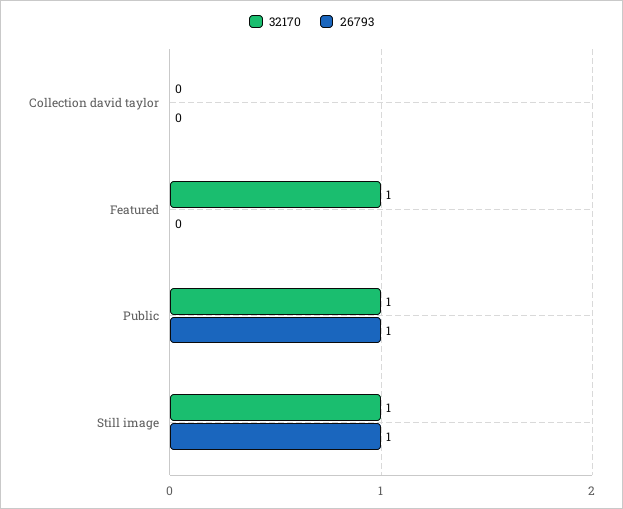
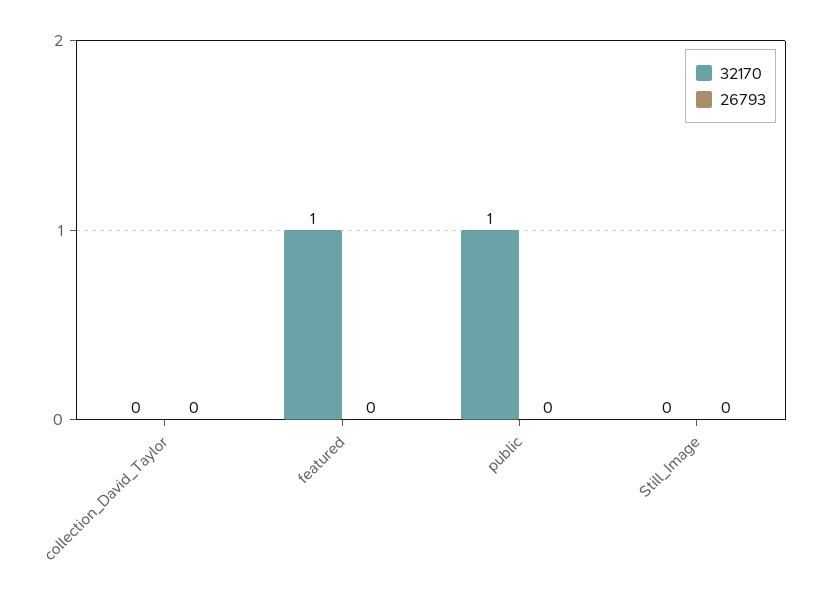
  {
    "32170": {
      "Collection david taylor": 0,
      "Featured": 1,
      "Public": 1,
-     "Still image": 1
+     "Still image": 0
    },
    "26793": {
      "Collection david taylor": 0,
      "Featured": 0,
-     "Public": 1,
+     "Public": 0,
-     "Still image": 1
+     "Still image": 0
    }
  }

